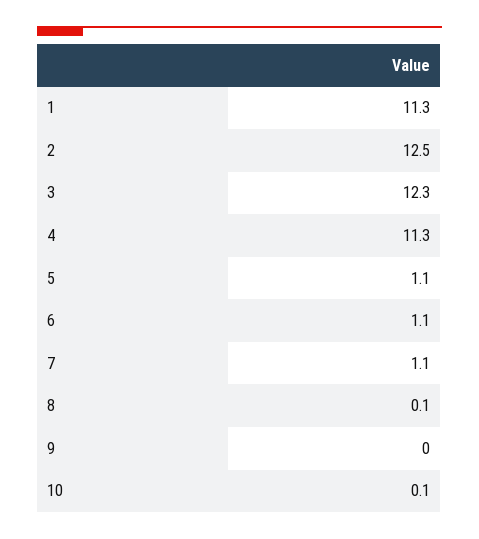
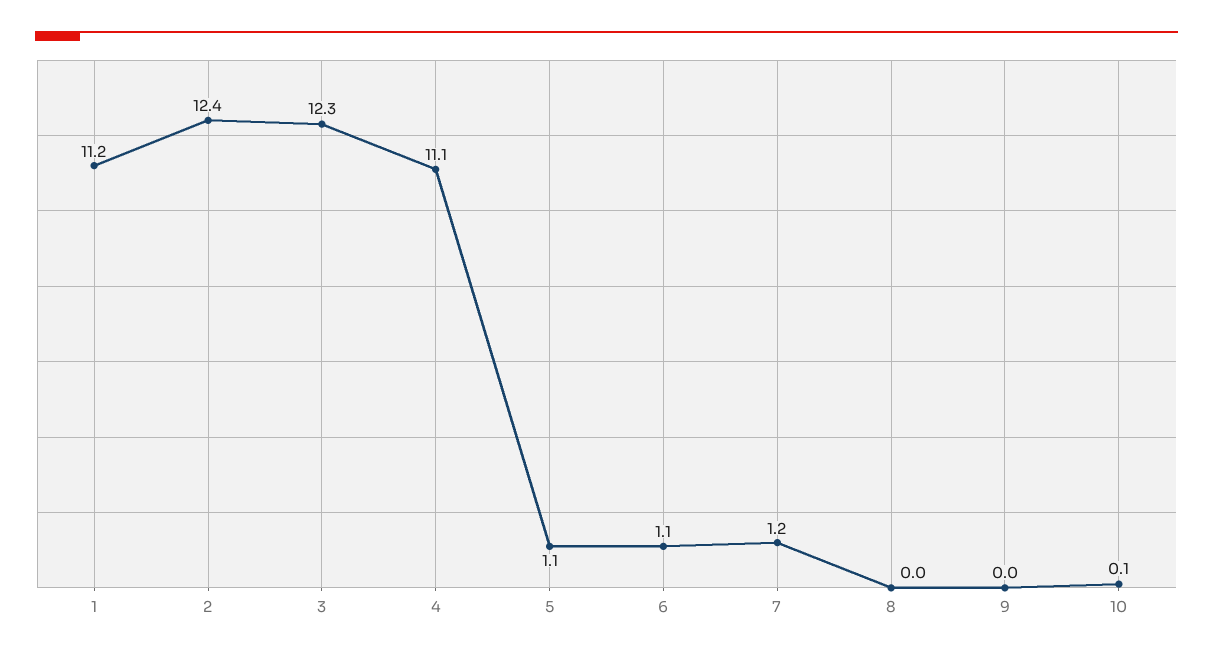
  {
-   "1": 11.3,
+   "1": 11.2,
-   "2": 12.5,
+   "2": 12.4,
    "3": 12.3,
-   "4": 11.3,
+   "4": 11.1,
    "5": 1.1,
    "6": 1.1,
-   "7": 1.1,
+   "7": 1.2,
-   "8": 0.1,
+   "8": 0,
    "9": 0,
    "10": 0.1
  }

